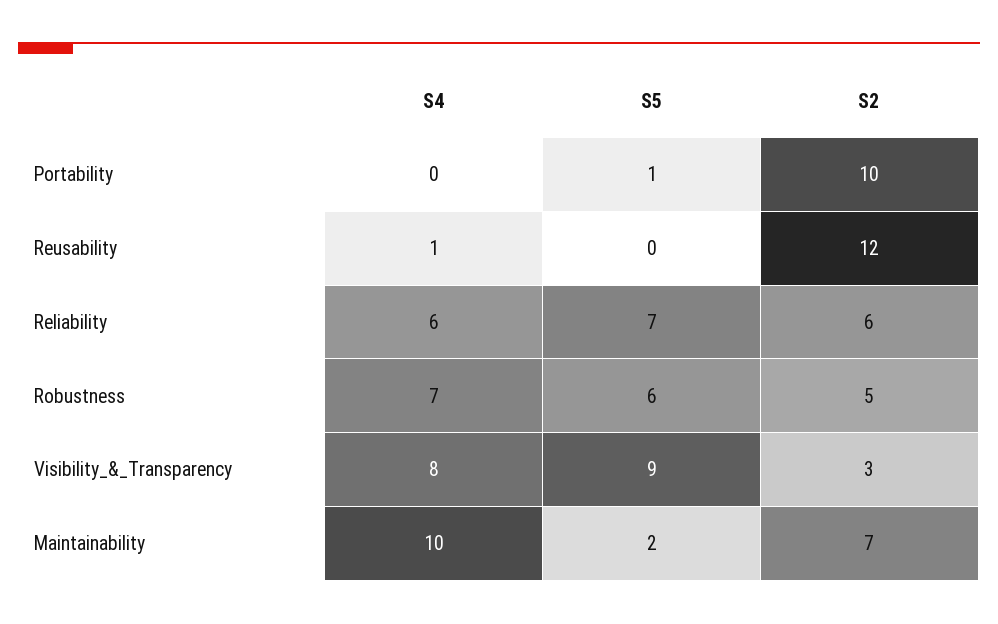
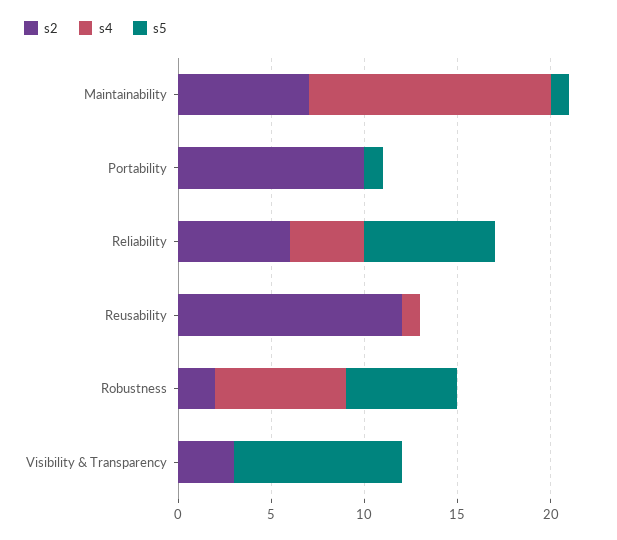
  {
    "S4": {
      "Portability": 0,
      "Reusability": 1,
-     "Reliability": 6,
+     "Reliability": 4,
      "Robustness": 7,
-     "Visibility_&_Transparency": 8,
+     "Visibility_&_Transparency": 0,
-     "Maintainability": 10
+     "Maintainability": 13
    },
    "S5": {
      "Portability": 1,
      "Reusability": 0,
      "Reliability": 7,
      "Robustness": 6,
      "Visibility_&_Transparency": 9,
-     "Maintainability": 2
+     "Maintainability": 1
    },
    "S2": {
      "Portability": 10,
      "Reusability": 12,
      "Reliability": 6,
-     "Robustness": 5,
+     "Robustness": 2,
      "Visibility_&_Transparency": 3,
      "Maintainability": 7
    }
  }

